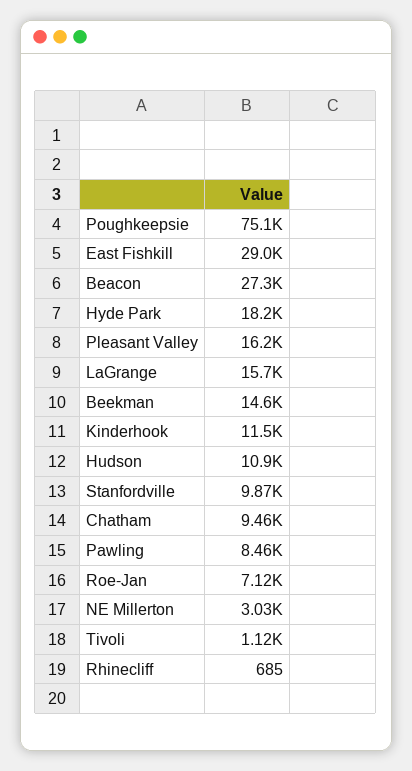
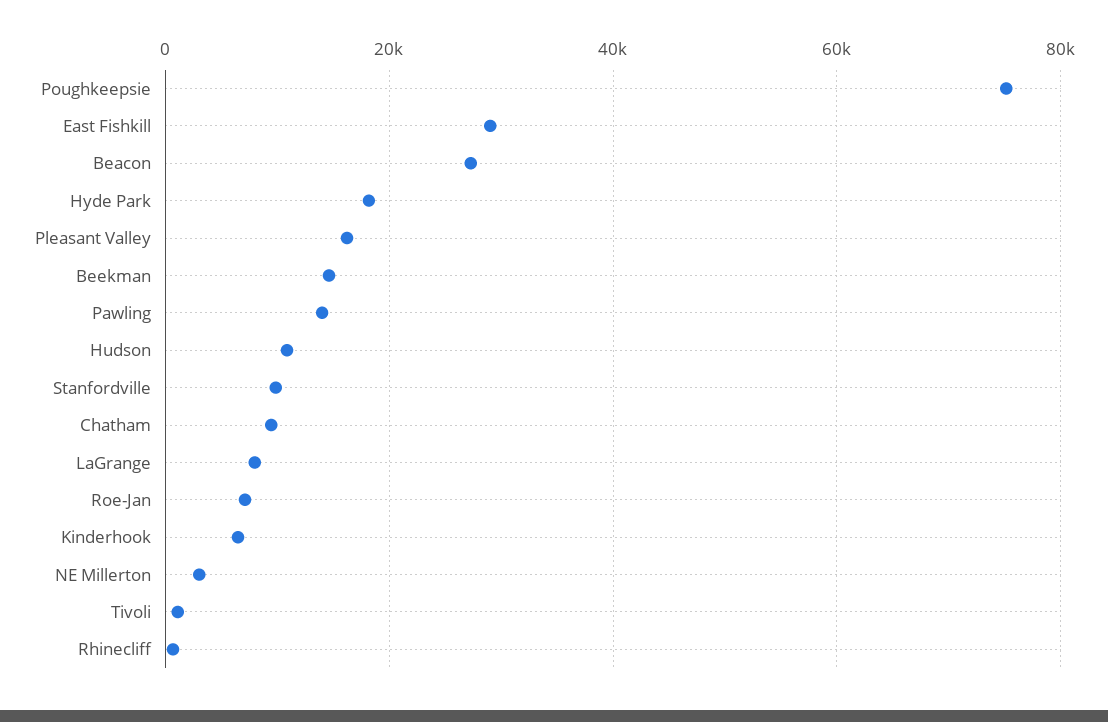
  {
    "Poughkeepsie": 75100,
    "East Fishkill": 29000,
    "Beacon": 27300,
    "Hyde Park": 18200,
    "Pleasant Valley": 16200,
-   "LaGrange": 15700,
+   "LaGrange": 8000,
    "Beekman": 14600,
-   "Kinderhook": 11500,
+   "Kinderhook": 6000,
    "Hudson": 10900,
    "Stanfordville": 9870,
    "Chatham": 9460,
-   "Pawling": 8460,
+   "Pawling": 14000,
    "Roe-Jan": 7120,
    "NE Millerton": 3030,
    "Tivoli": 1120,
    "Rhinecliff": 685
  }

